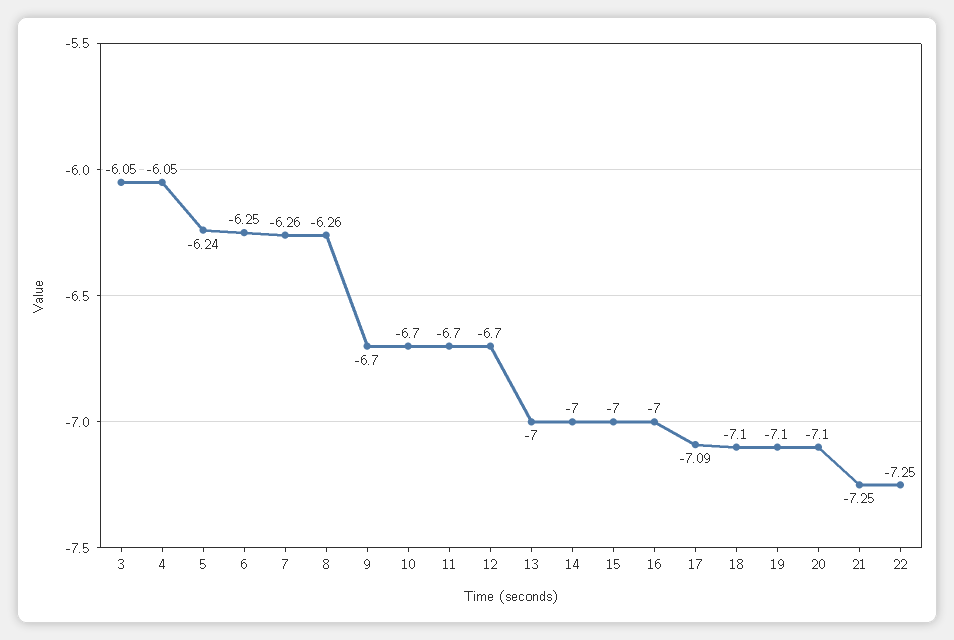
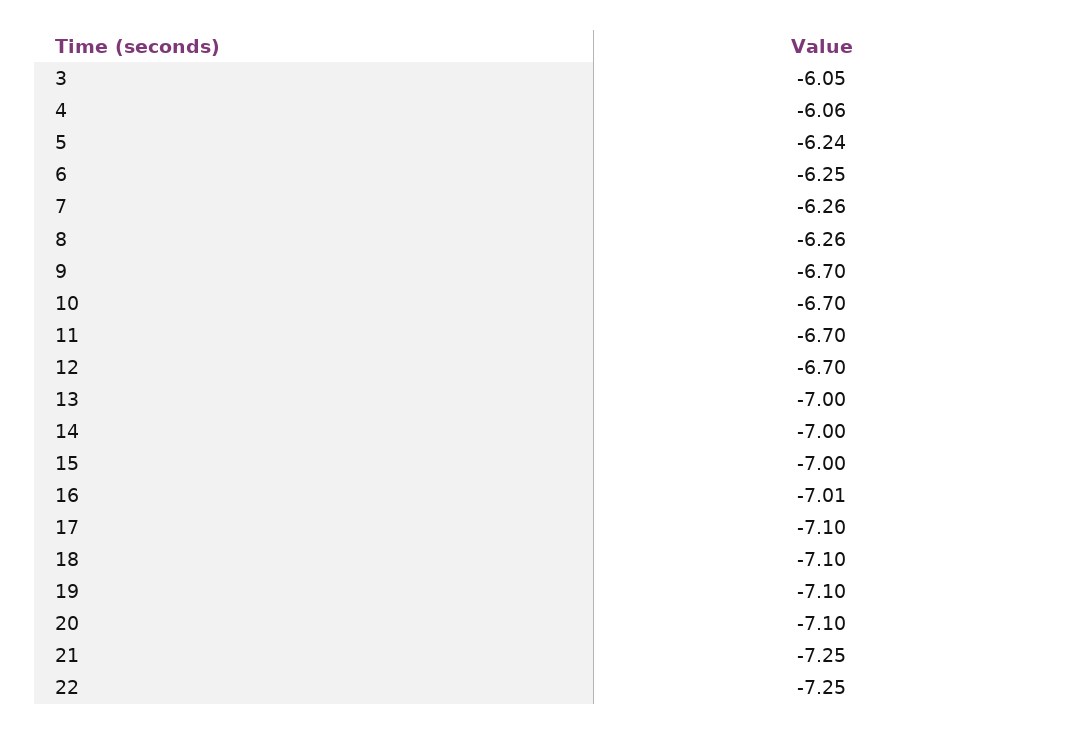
  {
    "3": -6.05,
-   "4": -6.05,
+   "4": -6.06,
    "5": -6.24,
    "6": -6.25,
    "7": -6.26,
    "8": -6.26,
    "9": -6.7,
    "10": -6.7,
    "11": -6.7,
    "12": -6.7,
    "13": -7,
    "14": -7,
    "15": -7,
-   "16": -7,
+   "16": -7.01,
-   "17": -7.09,
+   "17": -7.1,
    "18": -7.1,
    "19": -7.1,
    "20": -7.1,
    "21": -7.25,
    "22": -7.25
  }

